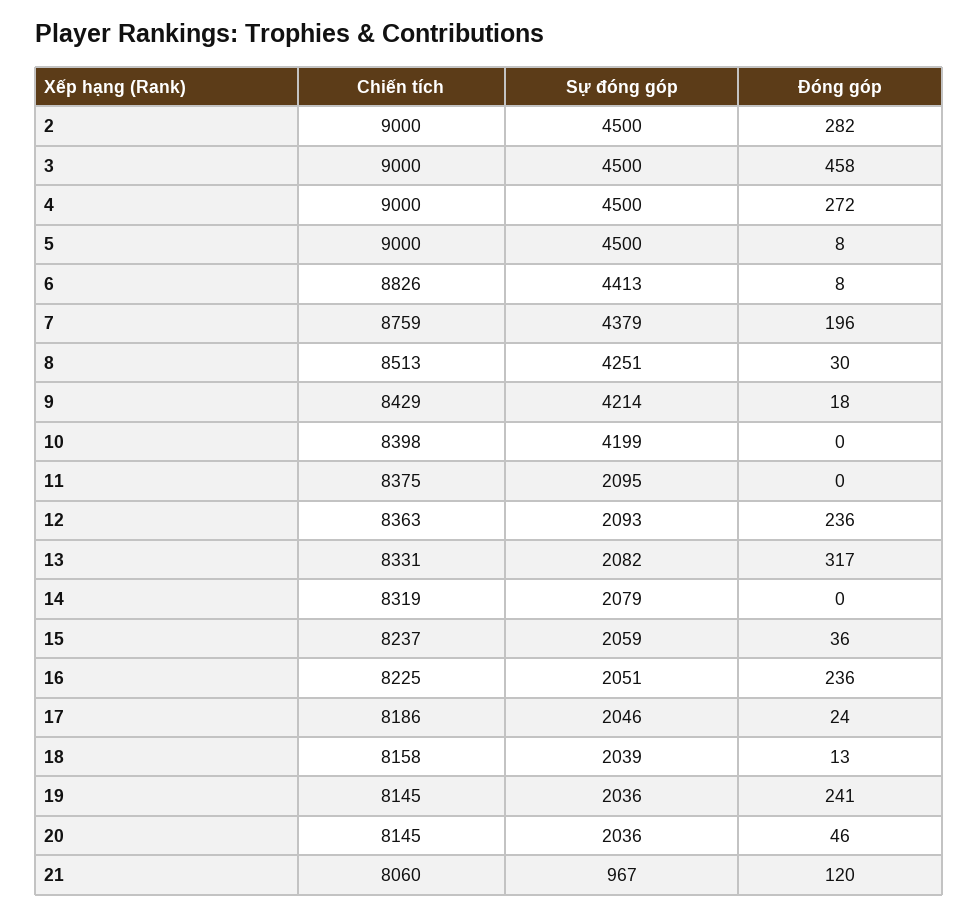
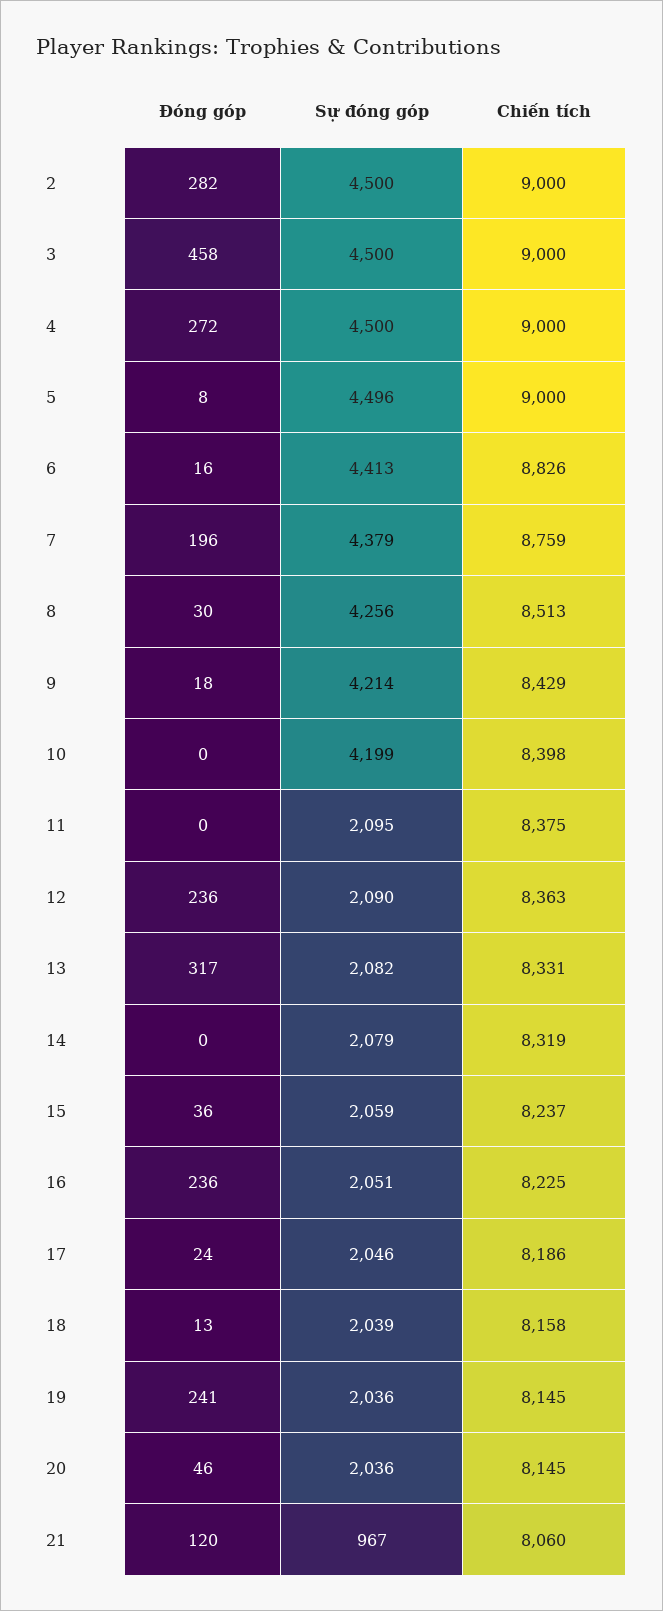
  {
    "Chiến tích": {
      "2": 9000,
      "3": 9000,
      "4": 9000,
      "5": 9000,
      "6": 8826,
      "7": 8759,
      "8": 8513,
      "9": 8429,
      "10": 8398,
      "11": 8375,
      "12": 8363,
      "13": 8331,
      "14": 8319,
      "15": 8237,
      "16": 8225,
      "17": 8186,
      "18": 8158,
      "19": 8145,
      "20": 8145,
      "21": 8060
    },
    "Sự đóng góp": {
      "2": 4500,
      "3": 4500,
      "4": 4500,
-     "5": 4500,
+     "5": 4496,
      "6": 4413,
      "7": 4379,
-     "8": 4251,
+     "8": 4256,
      "9": 4214,
      "10": 4199,
      "11": 2095,
-     "12": 2093,
+     "12": 2090,
      "13": 2082,
      "14": 2079,
      "15": 2059,
      "16": 2051,
      "17": 2046,
      "18": 2039,
      "19": 2036,
      "20": 2036,
      "21": 967
    },
    "Đóng góp": {
      "2": 282,
      "3": 458,
      "4": 272,
      "5": 8,
-     "6": 8,
+     "6": 16,
      "7": 196,
      "8": 30,
      "9": 18,
      "10": 0,
      "11": 0,
      "12": 236,
      "13": 317,
      "14": 0,
      "15": 36,
      "16": 236,
      "17": 24,
      "18": 13,
      "19": 241,
      "20": 46,
      "21": 120
    }
  }

